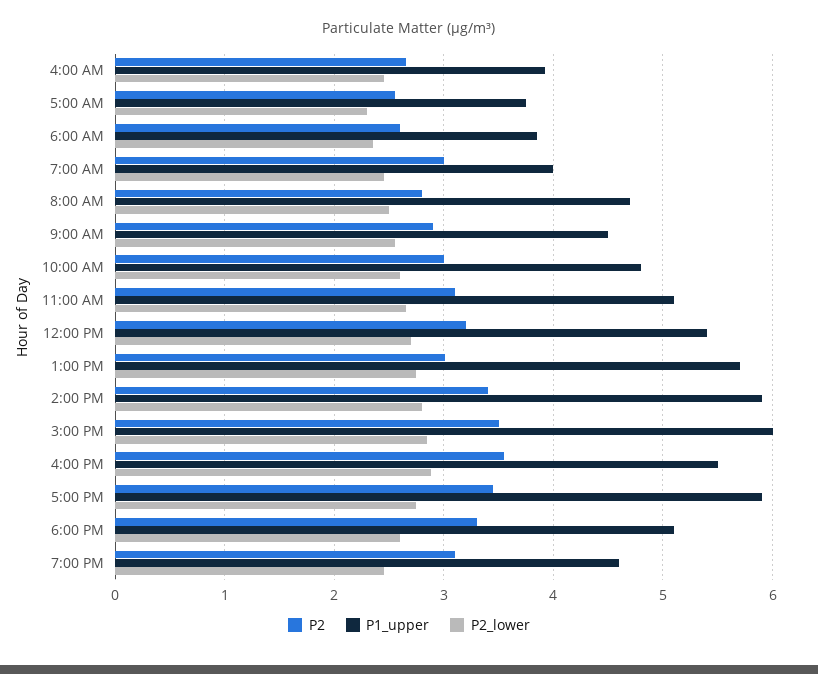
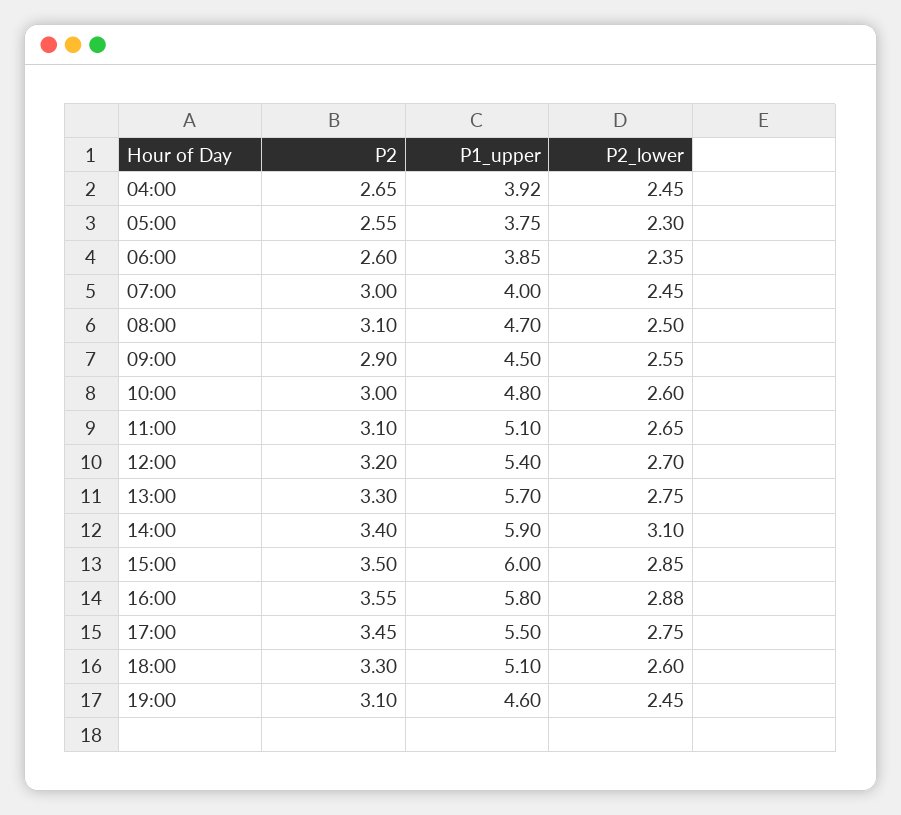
  {
    "P2": {
      "4:00 AM": 2.65,
      "5:00 AM": 2.55,
      "6:00 AM": 2.6,
      "7:00 AM": 3,
-     "8:00 AM": 2.8,
+     "8:00 AM": 3.1,
      "9:00 AM": 2.9,
      "10:00 AM": 3,
      "11:00 AM": 3.1,
      "12:00 PM": 3.2,
-     "1:00 PM": 3,
+     "1:00 PM": 3.3,
      "2:00 PM": 3.4,
      "3:00 PM": 3.5,
      "4:00 PM": 3.55,
      "5:00 PM": 3.45,
      "6:00 PM": 3.3,
      "7:00 PM": 3.1
    },
    "P1_upper": {
      "4:00 AM": 3.92,
      "5:00 AM": 3.75,
      "6:00 AM": 3.85,
      "7:00 AM": 4,
      "8:00 AM": 4.7,
      "9:00 AM": 4.5,
      "10:00 AM": 4.8,
      "11:00 AM": 5.1,
      "12:00 PM": 5.4,
      "1:00 PM": 5.7,
      "2:00 PM": 5.9,
      "3:00 PM": 6,
-     "4:00 PM": 5.5,
+     "4:00 PM": 5.8,
-     "5:00 PM": 5.9,
+     "5:00 PM": 5.5,
      "6:00 PM": 5.1,
      "7:00 PM": 4.6
    },
    "P2_lower": {
      "4:00 AM": 2.45,
      "5:00 AM": 2.3,
      "6:00 AM": 2.35,
      "7:00 AM": 2.45,
      "8:00 AM": 2.5,
      "9:00 AM": 2.55,
      "10:00 AM": 2.6,
      "11:00 AM": 2.65,
      "12:00 PM": 2.7,
      "1:00 PM": 2.75,
-     "2:00 PM": 2.8,
+     "2:00 PM": 3.1,
      "3:00 PM": 2.85,
      "4:00 PM": 2.88,
      "5:00 PM": 2.75,
      "6:00 PM": 2.6,
      "7:00 PM": 2.45
    }
  }

